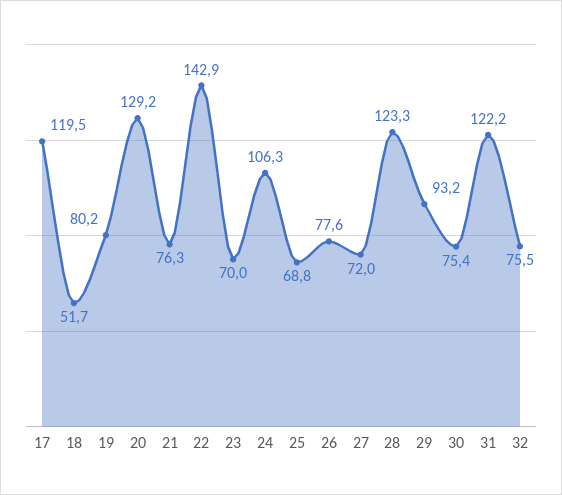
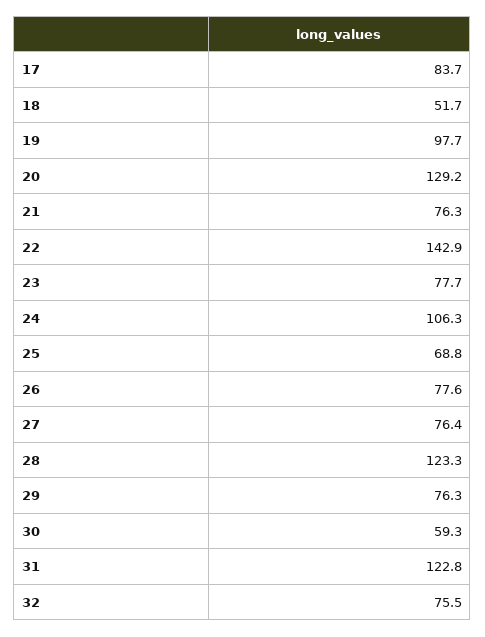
  {
-   "17": 119.5,
+   "17": 83.7,
    "18": 51.7,
-   "19": 80.2,
+   "19": 97.7,
    "20": 129.2,
    "21": 76.3,
    "22": 142.9,
-   "23": 70,
+   "23": 77.7,
    "24": 106.3,
    "25": 68.8,
    "26": 77.6,
-   "27": 72,
+   "27": 76.4,
    "28": 123.3,
-   "29": 93.2,
+   "29": 76.3,
-   "30": 75.4,
+   "30": 59.3,
-   "31": 122.2,
+   "31": 122.8,
    "32": 75.5
  }

